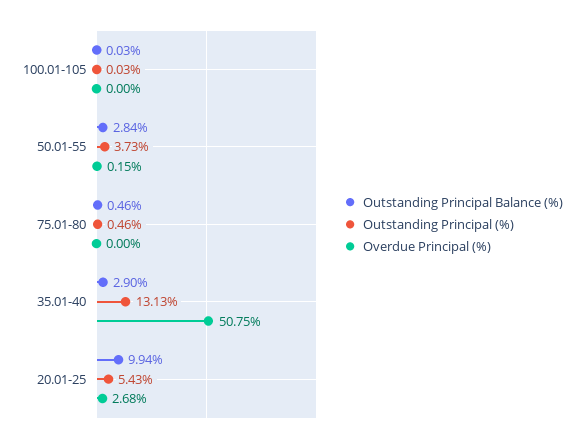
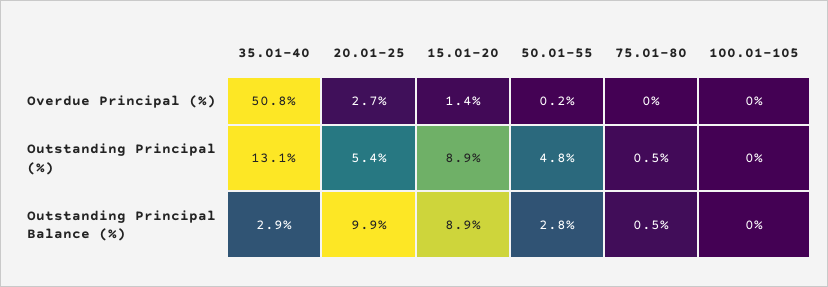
  {
    "Outstanding Principal Balance (%)": {
      "100.01-105": 0.03,
      "50.01-55": 2.84,
      "75.01-80": 0.46,
      "35.01-40": 2.9,
-     "20.01-25": 9.94
+     "20.01-25": 9.94,
+     "15.01-20": 8.9
    },
    "Outstanding Principal (%)": {
      "100.01-105": 0.03,
-     "50.01-55": 3.73,
+     "50.01-55": 4.8,
      "75.01-80": 0.46,
      "35.01-40": 13.13,
-     "20.01-25": 5.43
+     "20.01-25": 5.43,
+     "15.01-20": 8.9
    },
    "Overdue Principal (%)": {
      "100.01-105": 0,
      "50.01-55": 0.15,
      "75.01-80": 0,
      "35.01-40": 50.75,
-     "20.01-25": 2.68
+     "20.01-25": 2.68,
+     "15.01-20": 1.4
    }
  }

